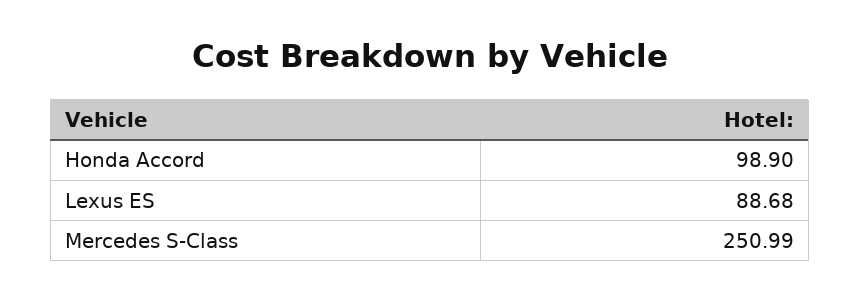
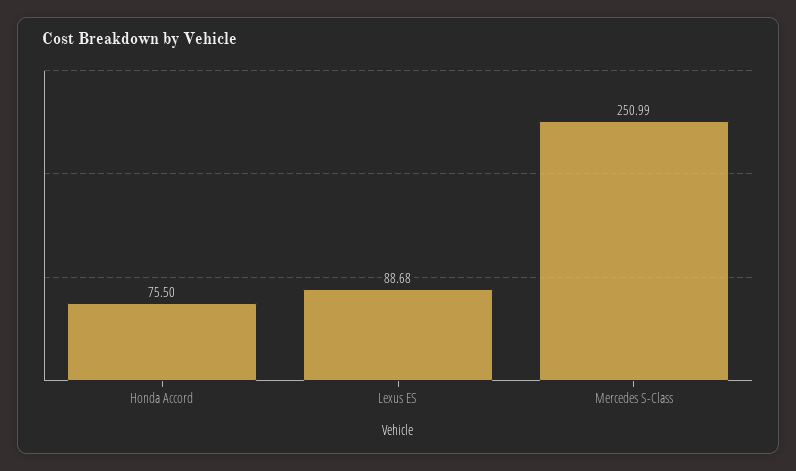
  {
-   "Honda Accord": 98.9,
+   "Honda Accord": 75.5,
    "Lexus ES": 88.68,
    "Mercedes S-Class": 250.99
  }

